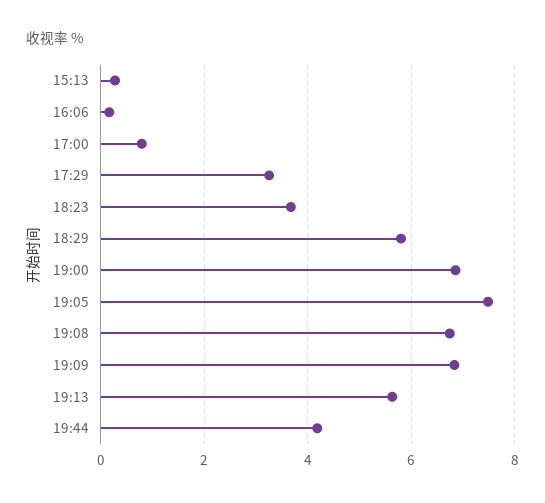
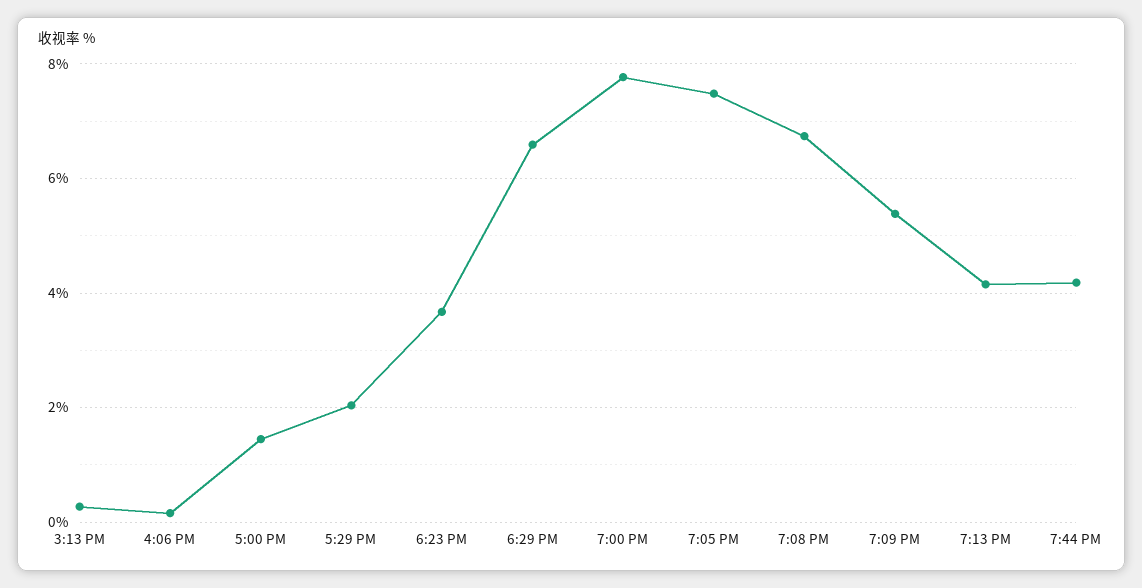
  {
    "15:13": 0.2,
    "16:06": 0.2,
-   "17:00": 0.8,
+   "17:00": 1.4,
-   "17:29": 3.2,
+   "17:29": 2,
    "18:23": 3.6,
-   "18:29": 5.8,
+   "18:29": 6.6,
-   "19:00": 6.8,
+   "19:00": 7.8,
    "19:05": 7.4,
    "19:08": 6.8,
-   "19:09": 6.8,
+   "19:09": 5.4,
-   "19:13": 5.6,
+   "19:13": 4.2,
    "19:44": 4.2
  }

